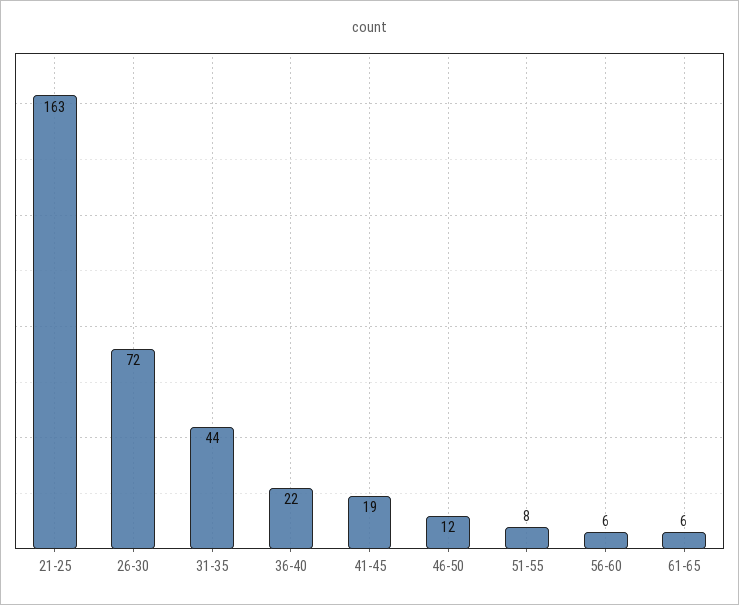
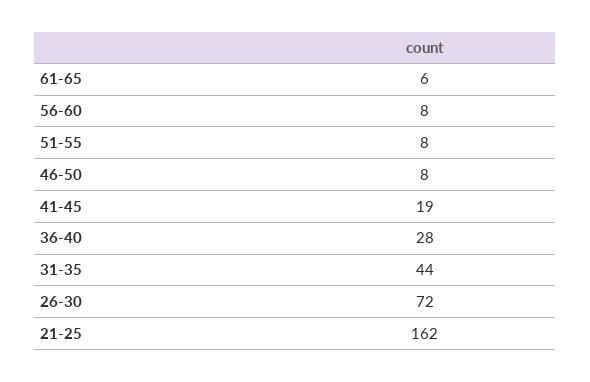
  {
-   "21-25": 163,
+   "21-25": 162,
    "26-30": 72,
    "31-35": 44,
-   "36-40": 22,
+   "36-40": 28,
    "41-45": 19,
-   "46-50": 12,
+   "46-50": 8,
    "51-55": 8,
-   "56-60": 6,
+   "56-60": 8,
    "61-65": 6
  }

